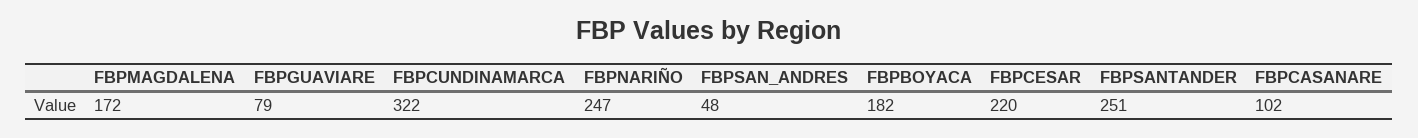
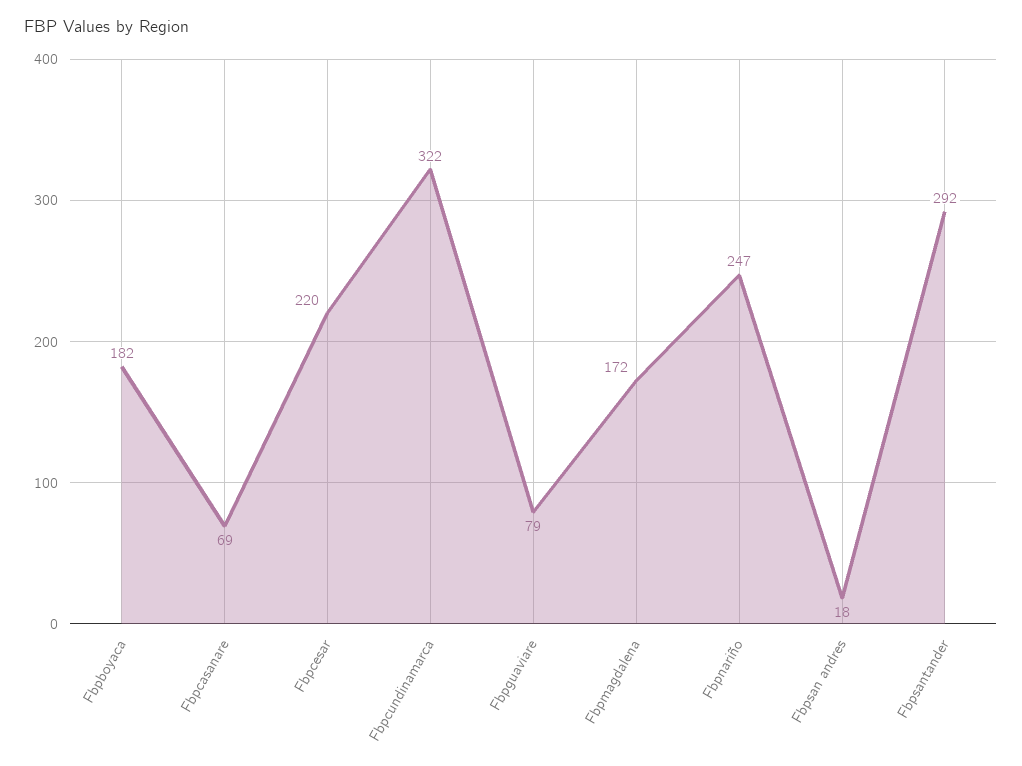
  {
    "FBPMAGDALENA": 172,
    "FBPGUAVIARE": 79,
    "FBPCUNDINAMARCA": 322,
    "FBPNARIÑO": 247,
-   "FBPSAN_ANDRES": 48,
+   "FBPSAN_ANDRES": 18,
    "FBPBOYACA": 182,
    "FBPCESAR": 220,
-   "FBPSANTANDER": 251,
+   "FBPSANTANDER": 292,
-   "FBPCASANARE": 102
+   "FBPCASANARE": 69
  }

